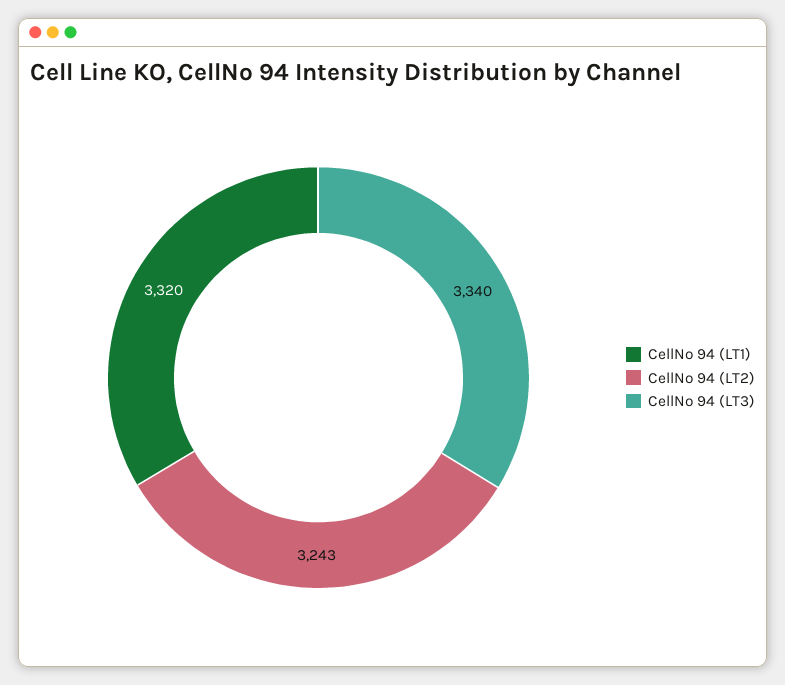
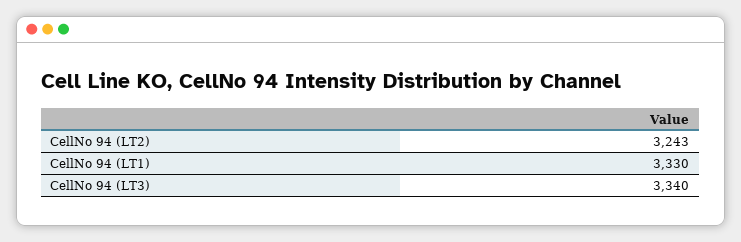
  {
-   "CellNo 94 (LT1)": 3320,
+   "CellNo 94 (LT1)": 3330,
    "CellNo 94 (LT2)": 3243,
    "CellNo 94 (LT3)": 3340
  }

